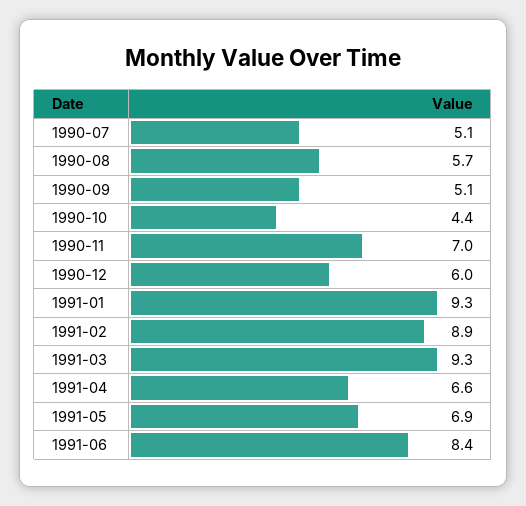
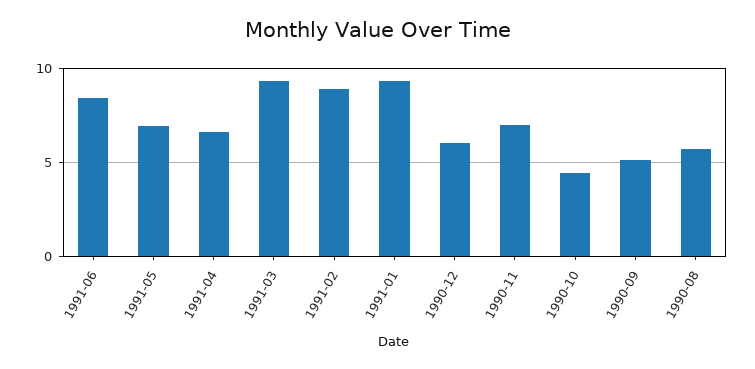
  {
-   "1990-07": 5.1,
    "1990-08": 5.7,
    "1990-09": 5.1,
    "1990-10": 4.4,
    "1990-11": 7,
    "1990-12": 6,
    "1991-01": 9.3,
    "1991-02": 8.9,
    "1991-03": 9.3,
    "1991-04": 6.6,
    "1991-05": 6.9,
    "1991-06": 8.4
  }

